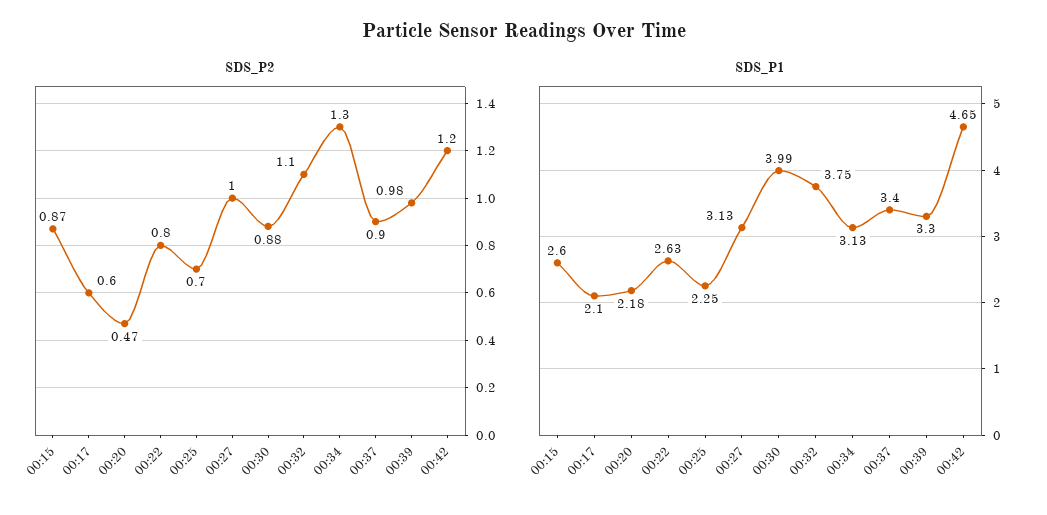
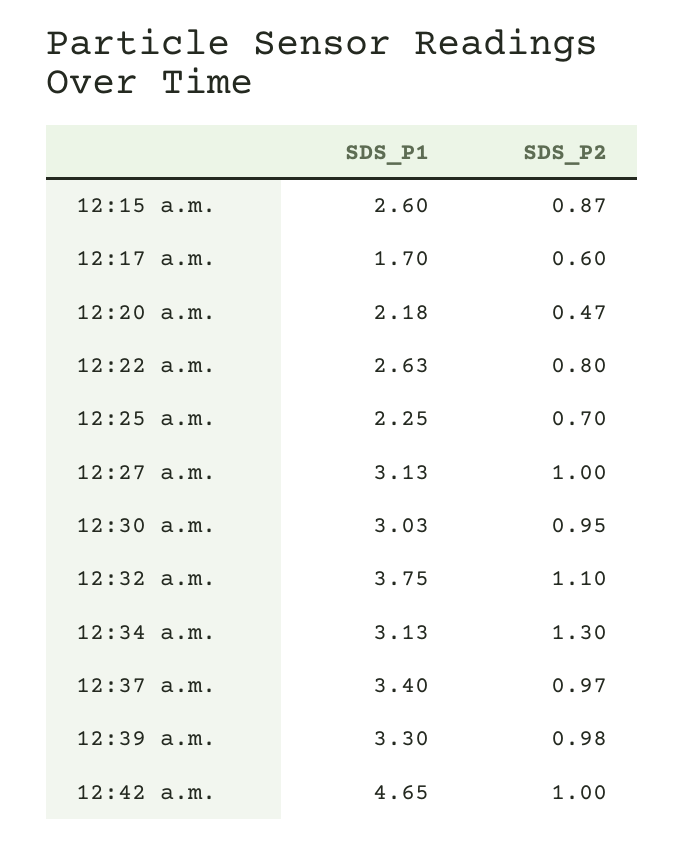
  {
    "SDS_P2": {
      "00:15": 0.87,
      "00:17": 0.6,
      "00:20": 0.47,
      "00:22": 0.8,
      "00:25": 0.7,
      "00:27": 1,
-     "00:30": 0.88,
+     "00:30": 0.95,
      "00:32": 1.1,
      "00:34": 1.3,
-     "00:37": 0.9,
+     "00:37": 0.97,
      "00:39": 0.98,
-     "00:42": 1.2
+     "00:42": 1
    },
    "SDS_P1": {
      "00:15": 2.6,
-     "00:17": 2.1,
+     "00:17": 1.7,
      "00:20": 2.18,
      "00:22": 2.63,
      "00:25": 2.25,
      "00:27": 3.13,
-     "00:30": 3.99,
+     "00:30": 3.03,
      "00:32": 3.75,
      "00:34": 3.13,
      "00:37": 3.4,
      "00:39": 3.3,
      "00:42": 4.65
    }
  }

